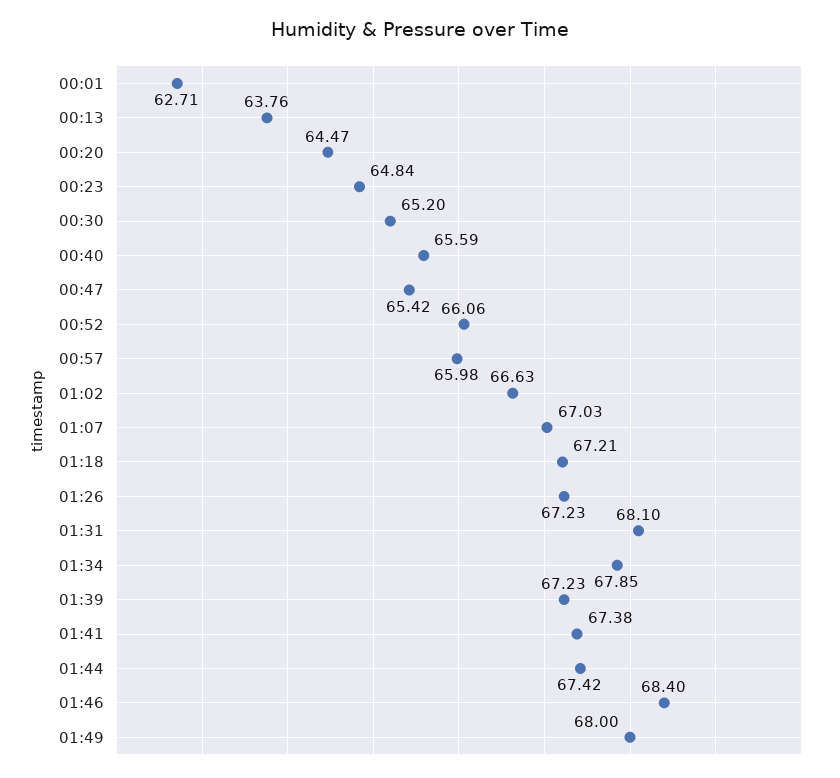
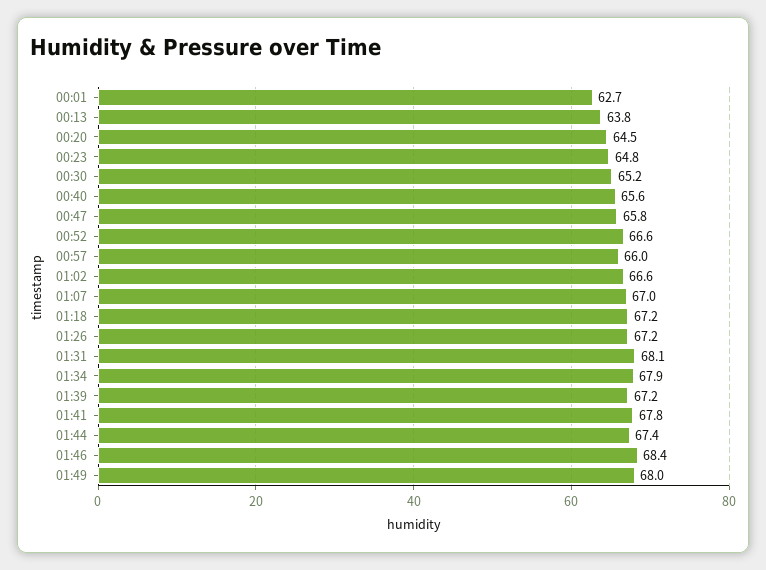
  {
    "00:01": 62.71,
    "00:13": 63.76,
    "00:20": 64.47,
    "00:23": 64.84,
    "00:30": 65.2,
    "00:40": 65.59,
-   "00:47": 65.42,
+   "00:47": 65.8,
-   "00:52": 66.06,
+   "00:52": 66.6,
    "00:57": 65.98,
    "01:02": 66.63,
    "01:07": 67.03,
    "01:18": 67.21,
    "01:26": 67.23,
    "01:31": 68.1,
    "01:34": 67.85,
    "01:39": 67.23,
-   "01:41": 67.38,
+   "01:41": 67.8,
    "01:44": 67.42,
    "01:46": 68.4,
    "01:49": 68
  }

